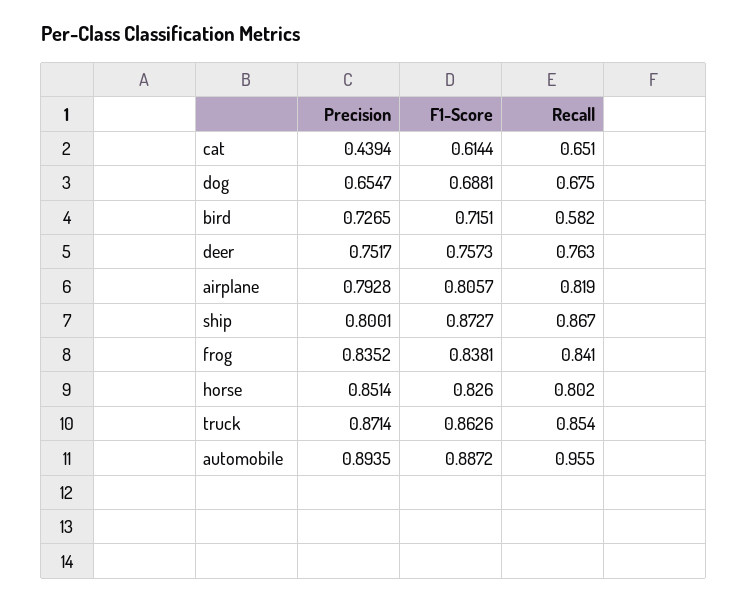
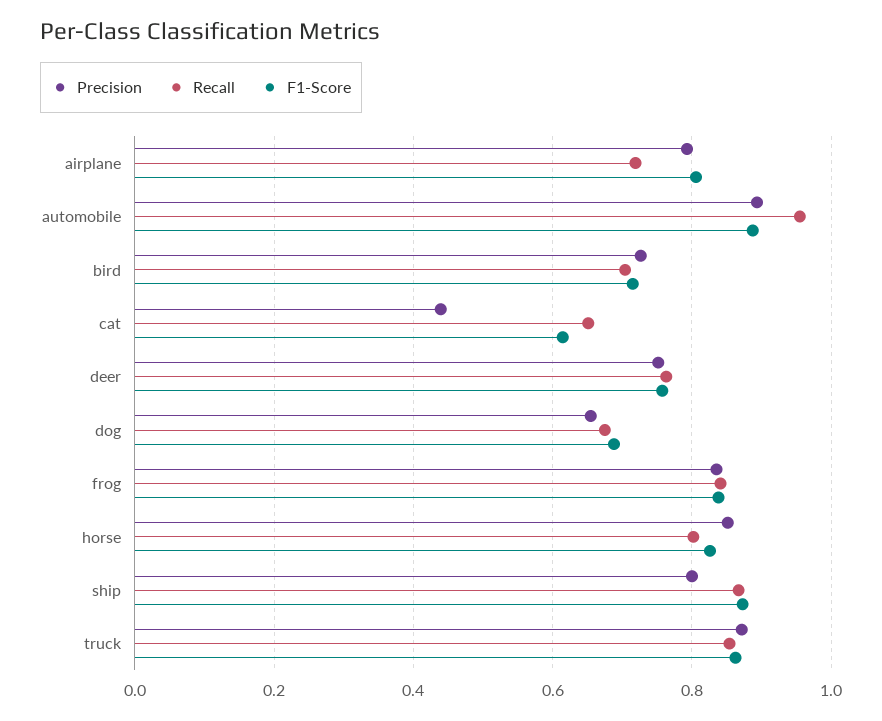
  {
    "Precision": {
      "cat": 0.4394,
      "dog": 0.6547,
      "bird": 0.7265,
      "deer": 0.7517,
      "airplane": 0.7928,
      "ship": 0.8001,
      "frog": 0.8352,
      "horse": 0.8514,
      "truck": 0.8714,
      "automobile": 0.8935
    },
    "F1-Score": {
      "cat": 0.6144,
      "dog": 0.6881,
      "bird": 0.7151,
      "deer": 0.7573,
      "airplane": 0.8057,
      "ship": 0.8727,
      "frog": 0.8381,
      "horse": 0.826,
      "truck": 0.8626,
      "automobile": 0.8872
    },
    "Recall": {
      "cat": 0.651,
      "dog": 0.675,
-     "bird": 0.582,
+     "bird": 0.7,
      "deer": 0.763,
-     "airplane": 0.819,
+     "airplane": 0.72,
      "ship": 0.867,
      "frog": 0.841,
      "horse": 0.802,
      "truck": 0.854,
      "automobile": 0.955
    }
  }

